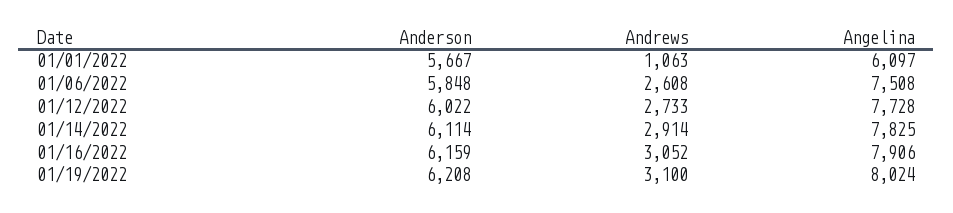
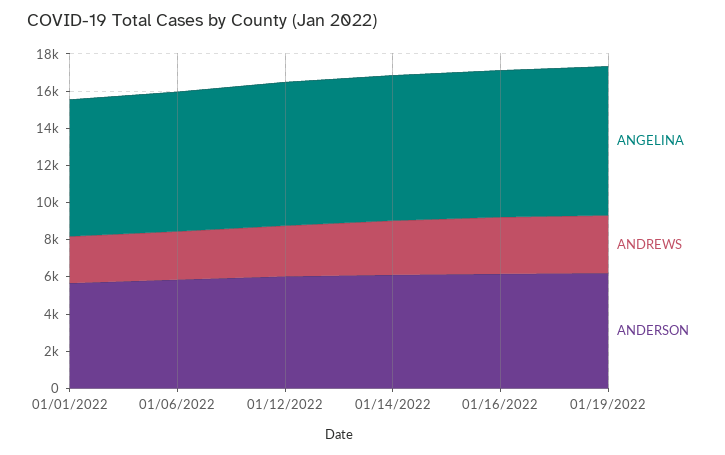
  {
    "Anderson": {
      "01/01/2022": 5667,
      "01/06/2022": 5848,
      "01/12/2022": 6022,
      "01/14/2022": 6114,
      "01/16/2022": 6159,
      "01/19/2022": 6208
    },
    "Andrews": {
-     "01/01/2022": 1063,
+     "01/01/2022": 2500,
      "01/06/2022": 2608,
      "01/12/2022": 2733,
      "01/14/2022": 2914,
      "01/16/2022": 3052,
      "01/19/2022": 3100
    },
    "Angelina": {
-     "01/01/2022": 6097,
+     "01/01/2022": 7500,
      "01/06/2022": 7508,
      "01/12/2022": 7728,
      "01/14/2022": 7825,
      "01/16/2022": 7906,
      "01/19/2022": 8024
    }
  }

